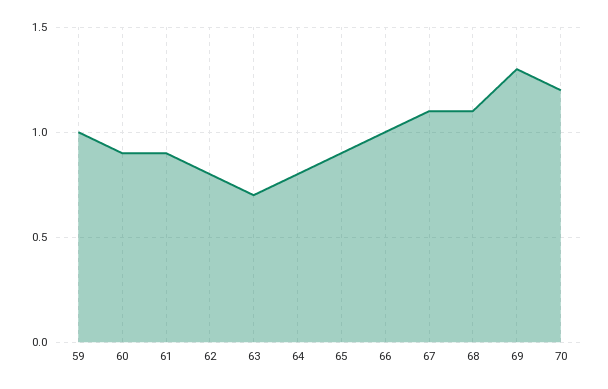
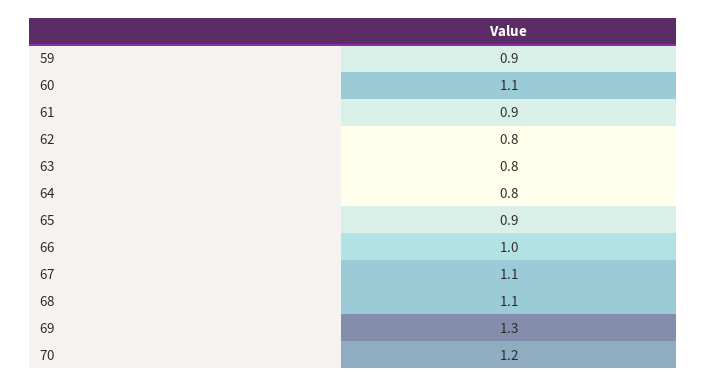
  {
-   "59": 1,
+   "59": 0.9,
-   "60": 0.9,
+   "60": 1.1,
    "61": 0.9,
    "62": 0.8,
-   "63": 0.7,
+   "63": 0.8,
    "64": 0.8,
    "65": 0.9,
    "66": 1,
    "67": 1.1,
    "68": 1.1,
    "69": 1.3,
    "70": 1.2
  }

